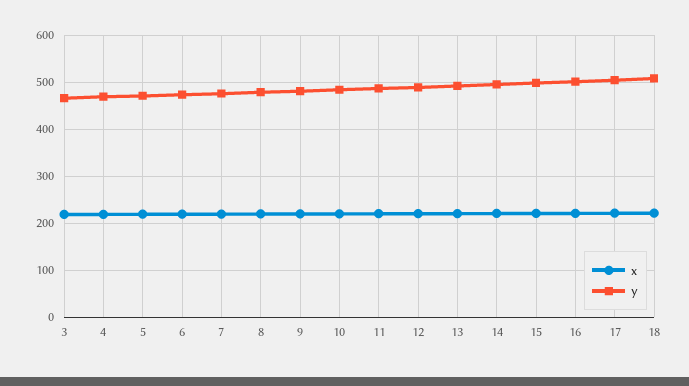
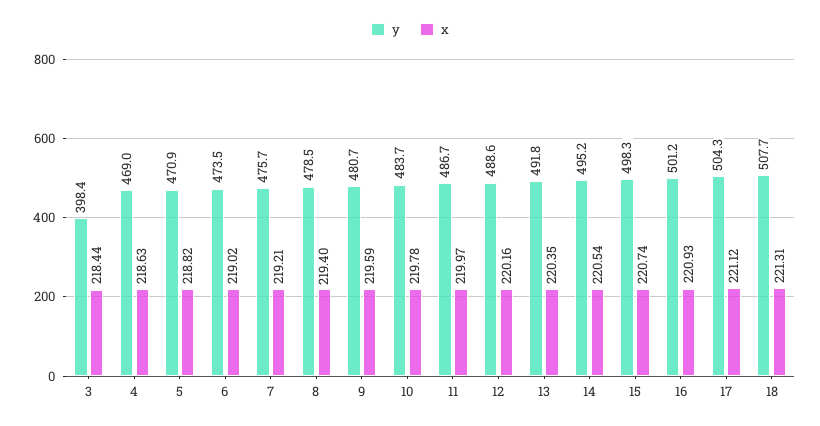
  {
    "x": {
      "3": 218.44,
      "4": 218.63,
      "5": 218.82,
      "6": 219.02,
      "7": 219.21,
      "8": 219.4,
      "9": 219.59,
      "10": 219.78,
      "11": 219.97,
      "12": 220.16,
      "13": 220.35,
      "14": 220.54,
      "15": 220.74,
      "16": 220.93,
      "17": 221.12,
      "18": 221.31
    },
    "y": {
-     "3": 460,
+     "3": 398.4,
      "4": 469,
      "5": 470.9,
      "6": 473.5,
      "7": 475.7,
      "8": 478.5,
      "9": 480.7,
      "10": 483.7,
      "11": 486.7,
      "12": 488.6,
      "13": 491.8,
      "14": 495.2,
      "15": 498.3,
      "16": 501.2,
      "17": 504.3,
      "18": 507.7
    }
  }

